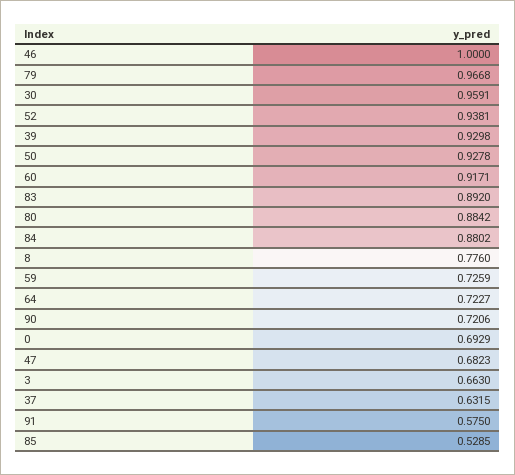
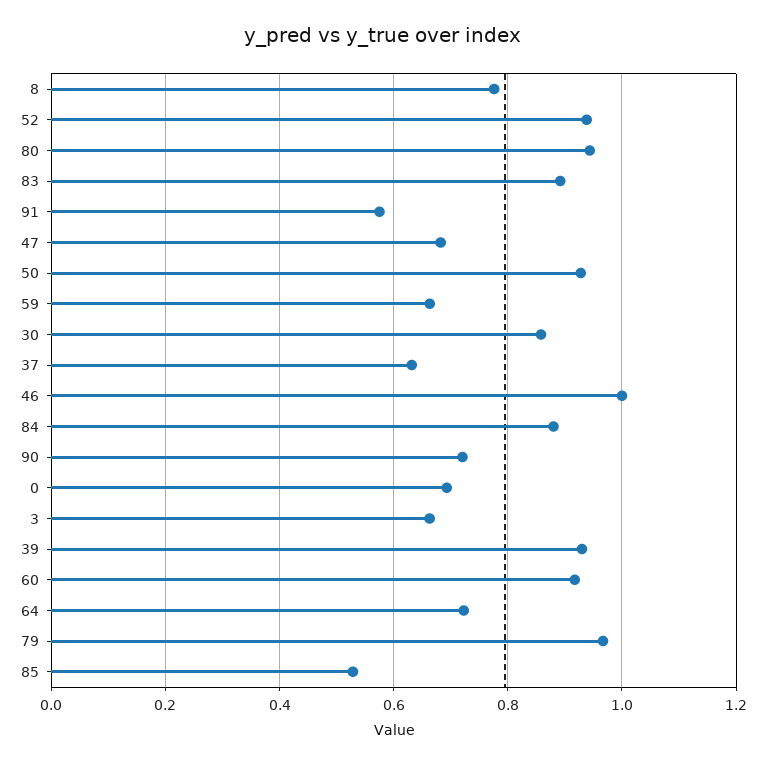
  {
    "46": 1,
    "79": 0.9668,
-   "30": 0.9591,
+   "30": 0.86,
    "52": 0.9381,
    "39": 0.9298,
    "50": 0.9278,
    "60": 0.9171,
    "83": 0.892,
-   "80": 0.8842,
+   "80": 0.94,
    "84": 0.8802,
    "8": 0.776,
-   "59": 0.7259,
+   "59": 0.66,
    "64": 0.7227,
    "90": 0.7206,
    "0": 0.6929,
    "47": 0.6823,
    "3": 0.663,
    "37": 0.6315,
    "91": 0.575,
    "85": 0.5285
  }

